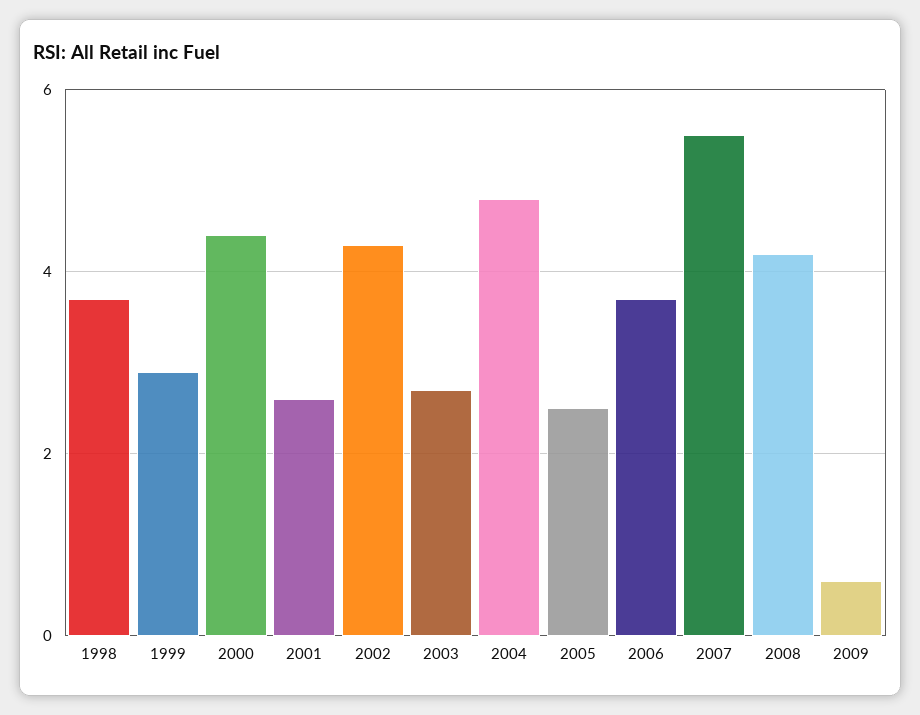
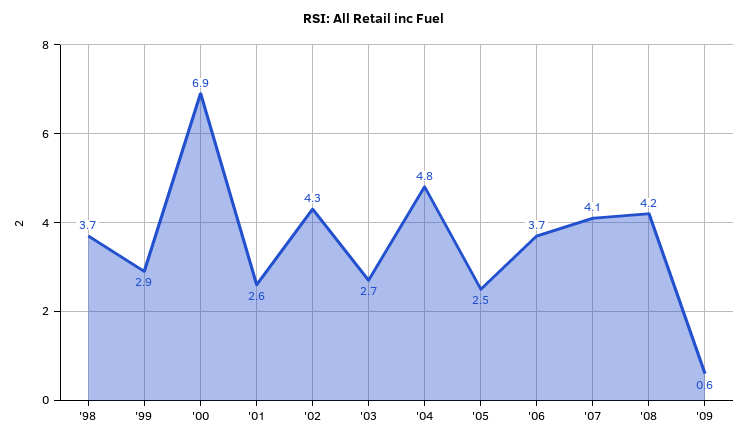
  {
    "1998": 3.7,
    "1999": 2.9,
-   "2000": 4.5,
+   "2000": 6.9,
    "2001": 2.6,
    "2002": 4.3,
    "2003": 2.7,
    "2004": 4.8,
    "2005": 2.5,
    "2006": 3.7,
-   "2007": 5.5,
+   "2007": 4.1,
    "2008": 4.2,
    "2009": 0.6
  }

